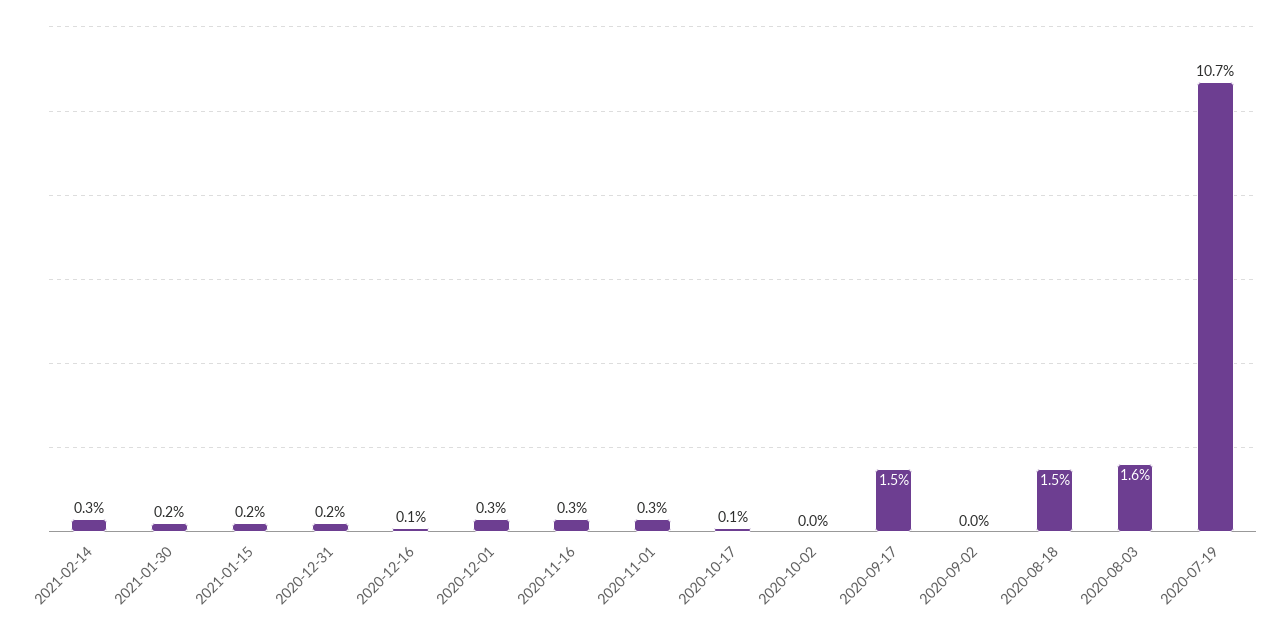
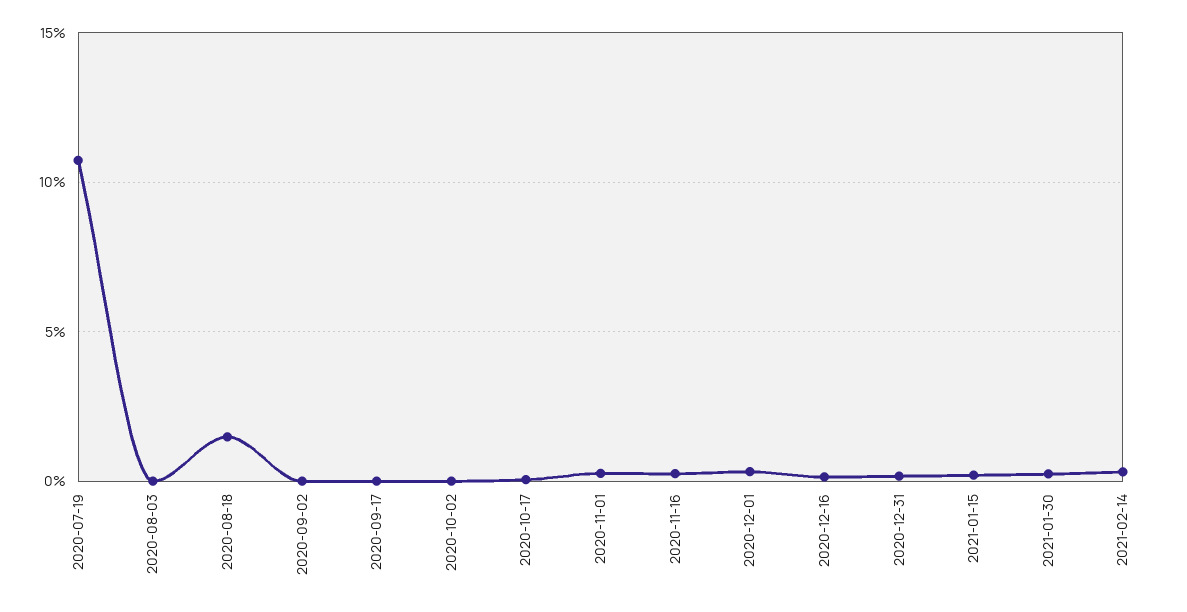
  {
    "2021-02-14": 0.3,
    "2021-01-30": 0.2,
    "2021-01-15": 0.2,
    "2020-12-31": 0.2,
    "2020-12-16": 0.1,
    "2020-12-01": 0.3,
    "2020-11-16": 0.3,
    "2020-11-01": 0.3,
    "2020-10-17": 0.1,
    "2020-10-02": 0,
-   "2020-09-17": 1.5,
+   "2020-09-17": 0,
    "2020-09-02": 0,
    "2020-08-18": 1.5,
-   "2020-08-03": 1.6,
+   "2020-08-03": 0,
    "2020-07-19": 10.7
  }

